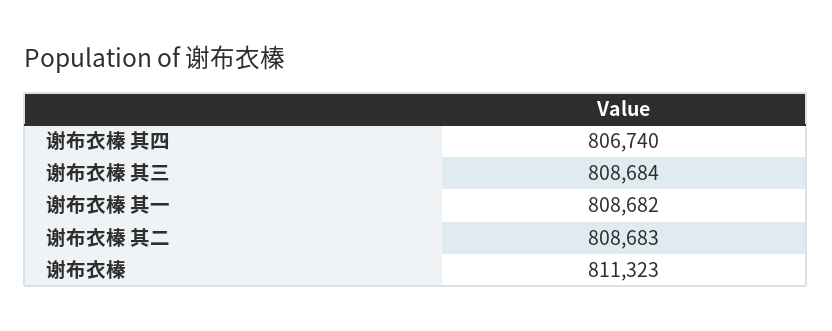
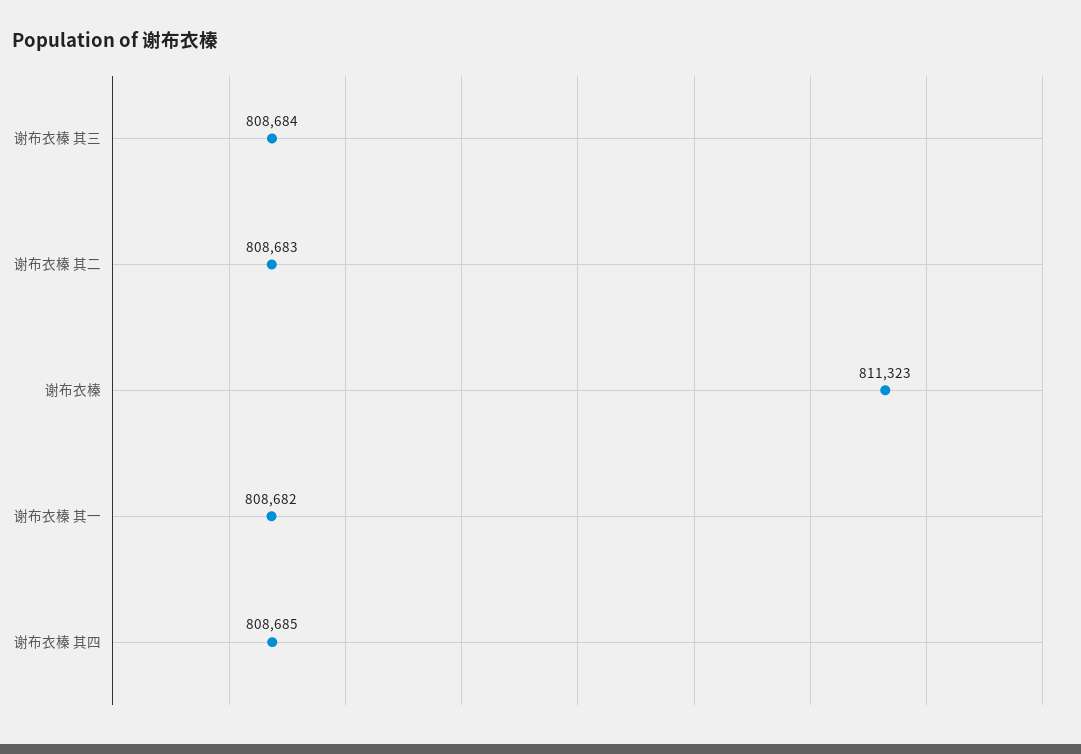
  {
-   "谢布衣榛 其四": 806740,
+   "谢布衣榛 其四": 808685,
    "谢布衣榛 其三": 808684,
    "谢布衣榛 其一": 808682,
    "谢布衣榛 其二": 808683,
    "谢布衣榛": 811323
  }

